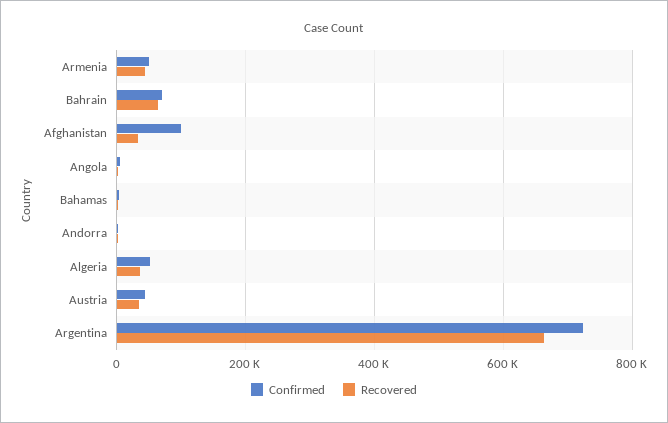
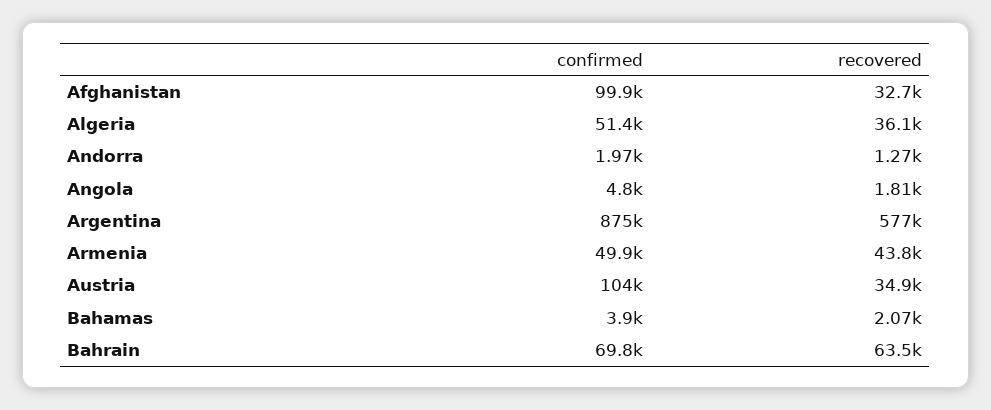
  {
    "Confirmed": {
      "Armenia": 49900,
      "Bahrain": 69800,
      "Afghanistan": 99900,
      "Angola": 4800,
      "Bahamas": 3900,
      "Andorra": 1970,
      "Algeria": 51400,
-     "Austria": 40000,
+     "Austria": 104000,
-     "Argentina": 720000
+     "Argentina": 875000
    },
    "Recovered": {
      "Armenia": 43800,
      "Bahrain": 63500,
      "Afghanistan": 32700,
      "Angola": 1810,
      "Bahamas": 2070,
      "Andorra": 1270,
      "Algeria": 36100,
      "Austria": 34900,
-     "Argentina": 660000
+     "Argentina": 577000
    }
  }

